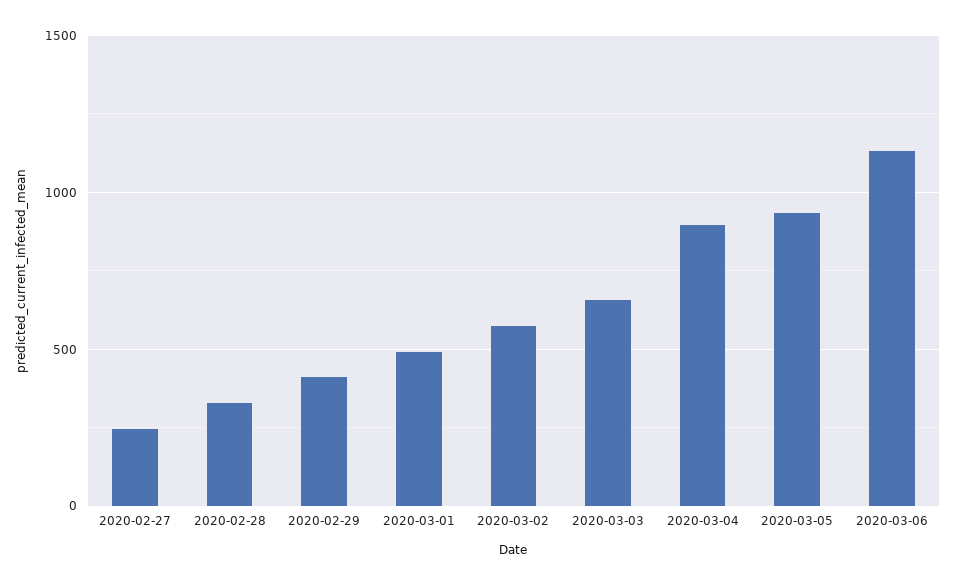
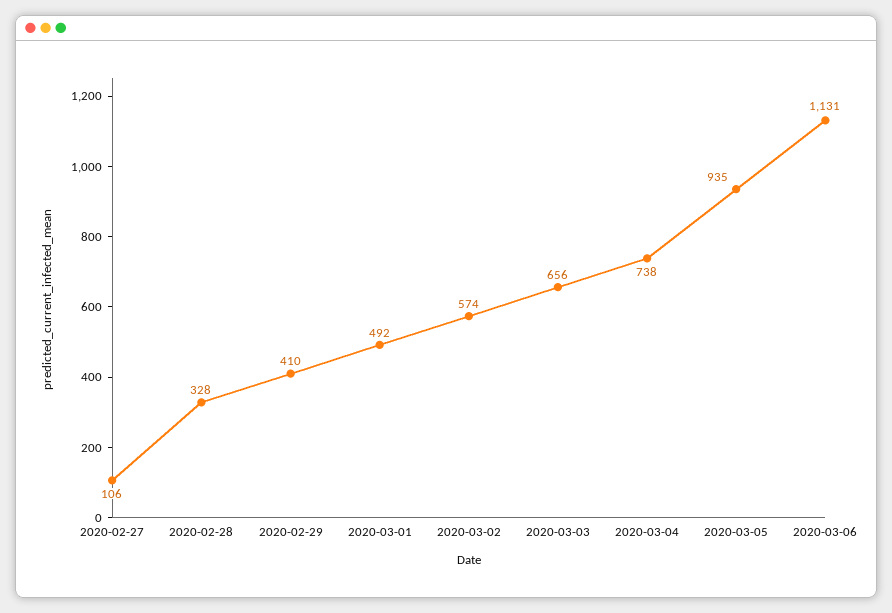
  {
-   "2020-02-27": 250,
+   "2020-02-27": 106,
    "2020-02-28": 328,
    "2020-02-29": 410,
    "2020-03-01": 492,
    "2020-03-02": 574,
    "2020-03-03": 656,
-   "2020-03-04": 900,
+   "2020-03-04": 738,
    "2020-03-05": 935,
    "2020-03-06": 1131
  }

